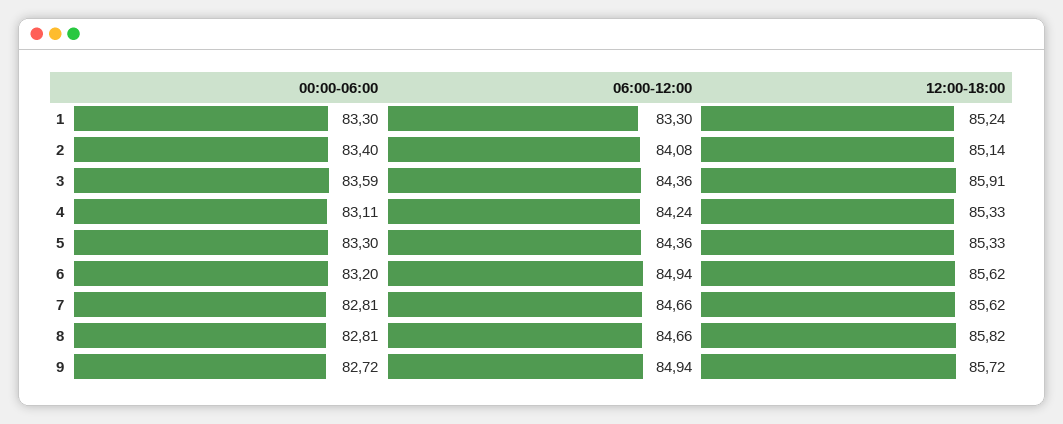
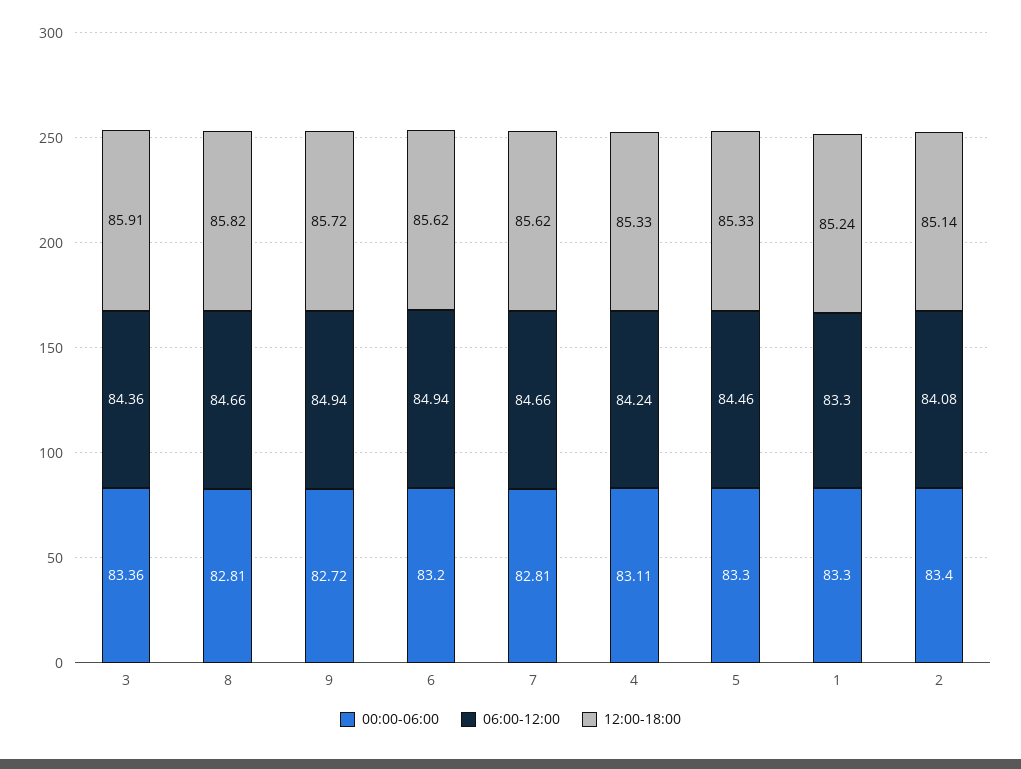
  {
    "00:00-06:00": {
      "1": 83.3,
      "2": 83.4,
-     "3": 83.59,
+     "3": 83.36,
      "4": 83.11,
      "5": 83.3,
      "6": 83.2,
      "7": 82.81,
      "8": 82.81,
      "9": 82.72
    },
    "06:00-12:00": {
      "1": 83.3,
      "2": 84.08,
      "3": 84.36,
      "4": 84.24,
-     "5": 84.36,
+     "5": 84.46,
      "6": 84.94,
      "7": 84.66,
      "8": 84.66,
      "9": 84.94
    },
    "12:00-18:00": {
      "1": 85.24,
      "2": 85.14,
      "3": 85.91,
      "4": 85.33,
      "5": 85.33,
      "6": 85.62,
      "7": 85.62,
      "8": 85.82,
      "9": 85.72
    }
  }

